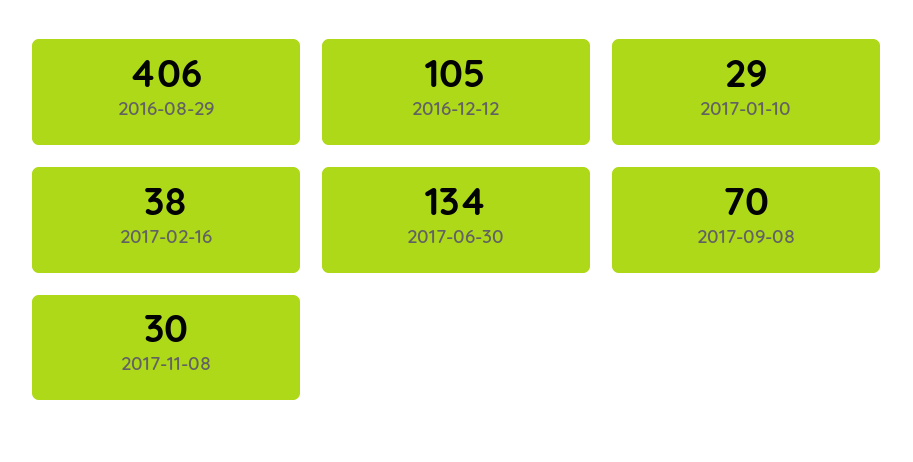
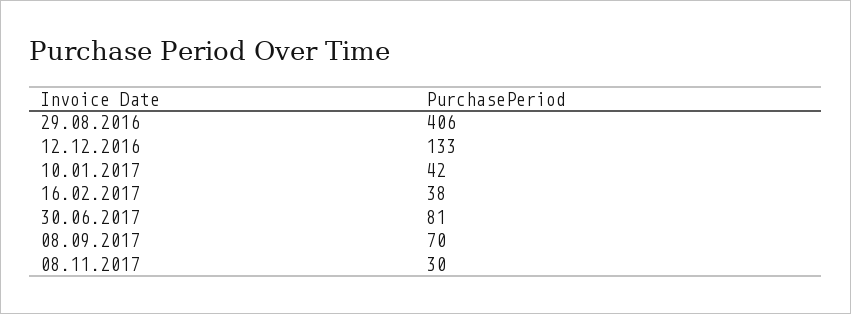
  {
    "2016-08-29": 406,
-   "2016-12-12": 105,
+   "2016-12-12": 133,
-   "2017-01-10": 29,
+   "2017-01-10": 42,
    "2017-02-16": 38,
-   "2017-06-30": 134,
+   "2017-06-30": 81,
    "2017-09-08": 70,
    "2017-11-08": 30
  }

